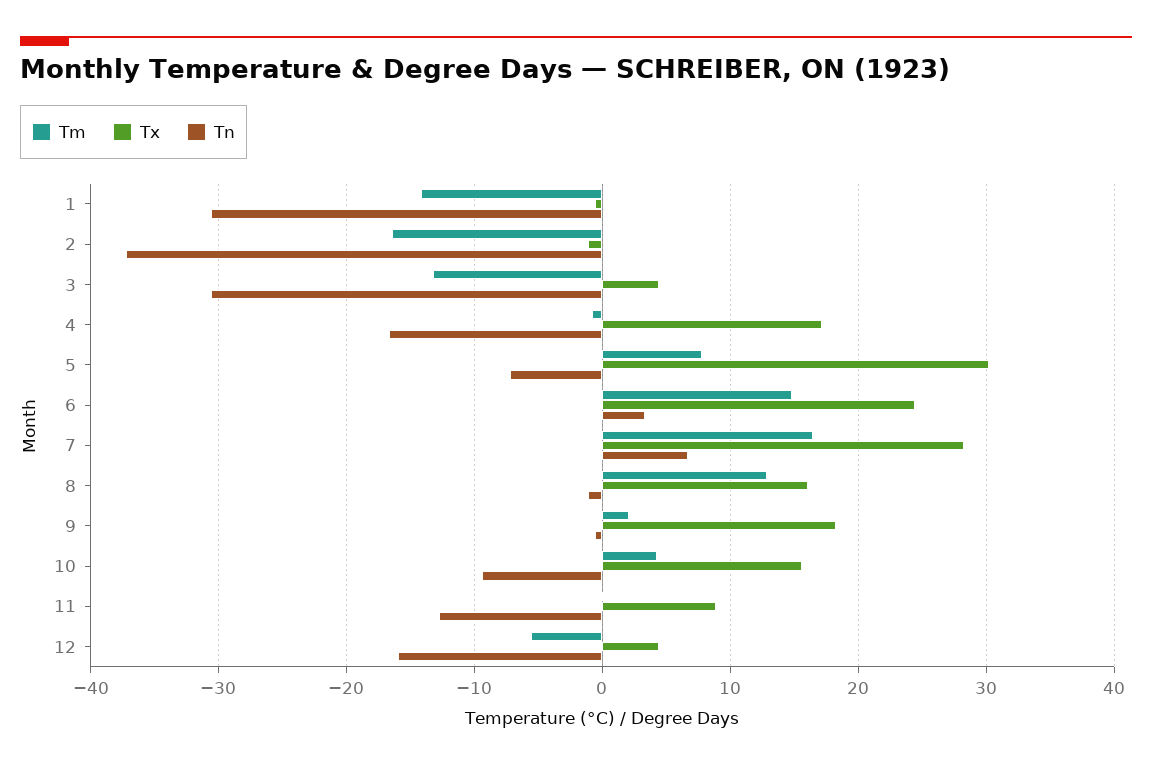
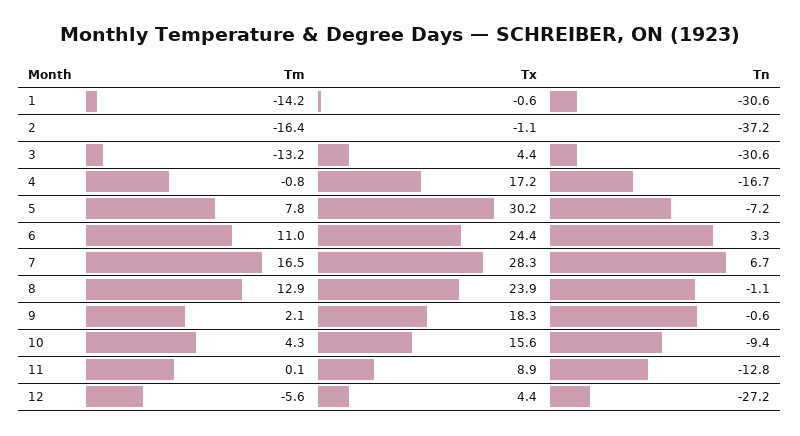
  {
    "Tm": {
      "1": -14.2,
      "2": -16.4,
      "3": -13.2,
      "4": -0.8,
      "5": 7.8,
-     "6": 15,
+     "6": 11,
      "7": 16.5,
      "8": 12.9,
      "9": 2.1,
      "10": 4.3,
      "11": 0.1,
      "12": -5.6
    },
    "Tx": {
      "1": -0.6,
      "2": -1.1,
      "3": 4.4,
      "4": 17.2,
      "5": 30.2,
      "6": 24.4,
      "7": 28.3,
-     "8": 16,
+     "8": 23.9,
      "9": 18.3,
      "10": 15.6,
      "11": 8.9,
      "12": 4.4
    },
    "Tn": {
      "1": -30.6,
      "2": -37.2,
      "3": -30.6,
      "4": -16.7,
      "5": -7.2,
      "6": 3.3,
      "7": 6.7,
      "8": -1.1,
      "9": -0.6,
      "10": -9.4,
      "11": -12.8,
-     "12": -16
+     "12": -27.2
    }
  }

